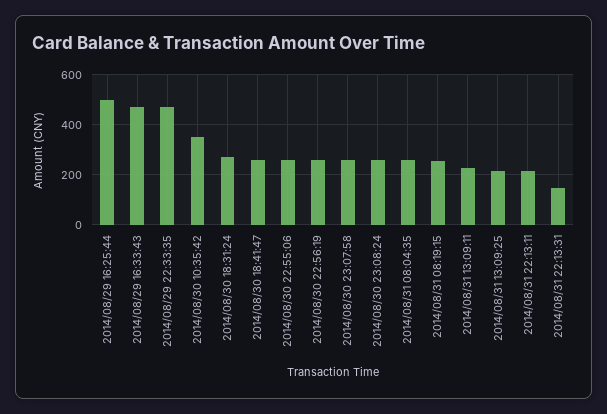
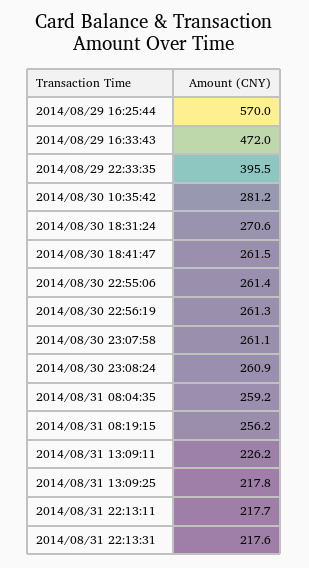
  {
-   "2014/08/29 16:25:44": 500,
+   "2014/08/29 16:25:44": 570,
    "2014/08/29 16:33:43": 472,
-   "2014/08/29 22:33:35": 475,
+   "2014/08/29 22:33:35": 395.5,
-   "2014/08/30 10:35:42": 350,
+   "2014/08/30 10:35:42": 281.2,
    "2014/08/30 18:31:24": 270.6,
    "2014/08/30 18:41:47": 261.5,
    "2014/08/30 22:55:06": 261.4,
    "2014/08/30 22:56:19": 261.3,
    "2014/08/30 23:07:58": 261.1,
    "2014/08/30 23:08:24": 260.9,
    "2014/08/31 08:04:35": 259.2,
    "2014/08/31 08:19:15": 256.2,
    "2014/08/31 13:09:11": 226.2,
    "2014/08/31 13:09:25": 217.8,
    "2014/08/31 22:13:11": 217.7,
-   "2014/08/31 22:13:31": 150
+   "2014/08/31 22:13:31": 217.6
  }

